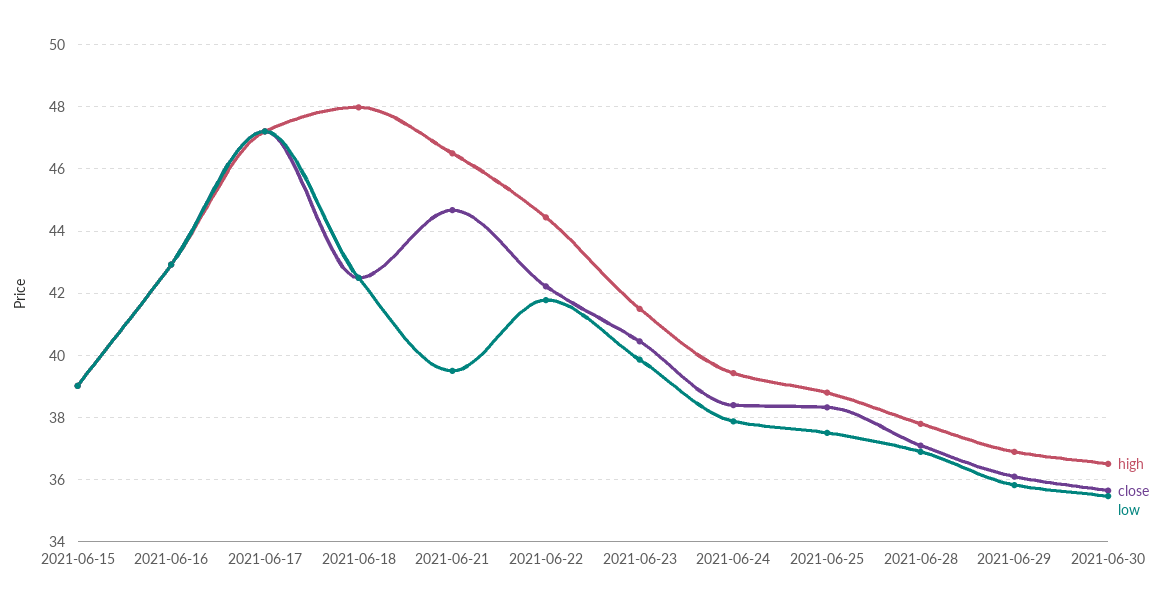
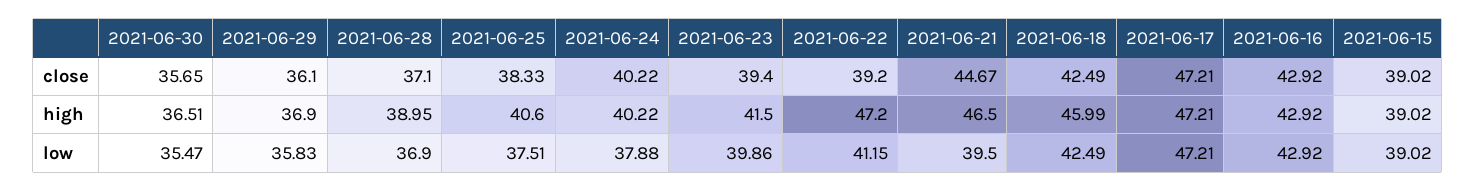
  {
    "high": {
      "2021-06-15": 39.02,
      "2021-06-16": 42.92,
      "2021-06-17": 47.21,
-     "2021-06-18": 48,
+     "2021-06-18": 45.99,
      "2021-06-21": 46.5,
-     "2021-06-22": 44.4,
+     "2021-06-22": 47.2,
      "2021-06-23": 41.5,
-     "2021-06-24": 39.4,
+     "2021-06-24": 40.22,
-     "2021-06-25": 38.8,
+     "2021-06-25": 40.6,
-     "2021-06-28": 37.8,
+     "2021-06-28": 38.95,
      "2021-06-29": 36.9,
      "2021-06-30": 36.51
    },
    "close": {
      "2021-06-15": 39.02,
      "2021-06-16": 42.92,
      "2021-06-17": 47.21,
      "2021-06-18": 42.49,
      "2021-06-21": 44.67,
-     "2021-06-22": 42.2,
+     "2021-06-22": 39.2,
-     "2021-06-23": 40.4,
+     "2021-06-23": 39.4,
-     "2021-06-24": 38.4,
+     "2021-06-24": 40.22,
      "2021-06-25": 38.33,
      "2021-06-28": 37.1,
      "2021-06-29": 36.1,
      "2021-06-30": 35.65
    },
    "low": {
      "2021-06-15": 39.02,
      "2021-06-16": 42.92,
      "2021-06-17": 47.21,
      "2021-06-18": 42.49,
      "2021-06-21": 39.5,
-     "2021-06-22": 41.8,
+     "2021-06-22": 41.15,
      "2021-06-23": 39.86,
      "2021-06-24": 37.88,
      "2021-06-25": 37.51,
      "2021-06-28": 36.9,
      "2021-06-29": 35.83,
      "2021-06-30": 35.47
    }
  }

